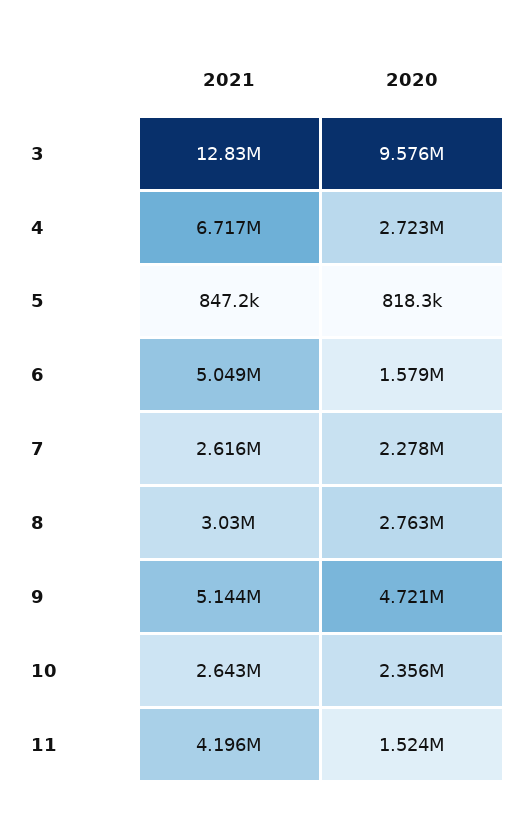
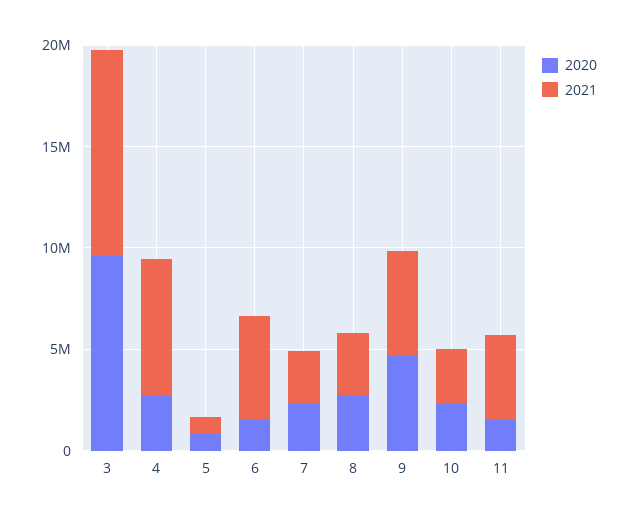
  {
    "2021": {
-     "3": 12830000,
+     "3": 10000000,
      "4": 6717000,
      "5": 847200,
      "6": 5049000,
      "7": 2616000,
      "8": 3030000,
      "9": 5144000,
      "10": 2643000,
      "11": 4196000
    },
    "2020": {
      "3": 9576000,
      "4": 2723000,
      "5": 818300,
      "6": 1579000,
      "7": 2278000,
      "8": 2763000,
      "9": 4721000,
      "10": 2356000,
      "11": 1524000
    }
  }

